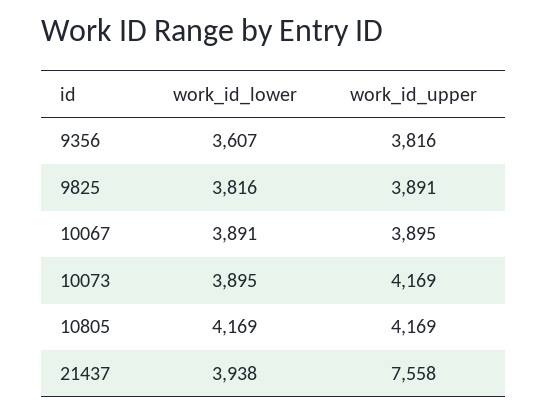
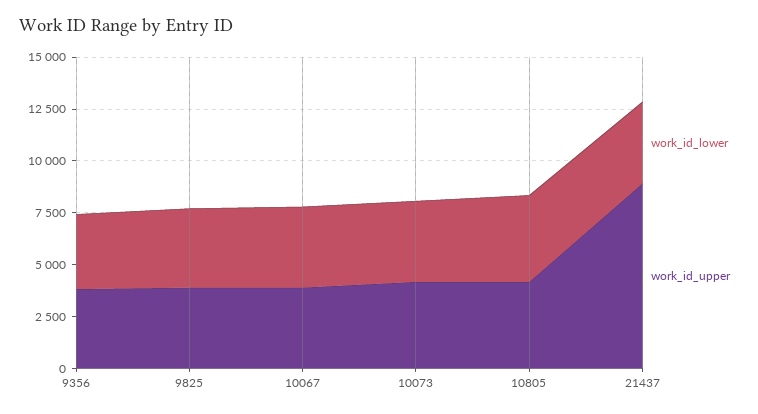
  {
    "work_id_lower": {
      "9356": 3607,
      "9825": 3816,
      "10067": 3891,
      "10073": 3895,
      "10805": 4169,
      "21437": 3938
    },
    "work_id_upper": {
      "9356": 3816,
      "9825": 3891,
      "10067": 3895,
      "10073": 4169,
      "10805": 4169,
-     "21437": 7558
+     "21437": 9000
    }
  }

